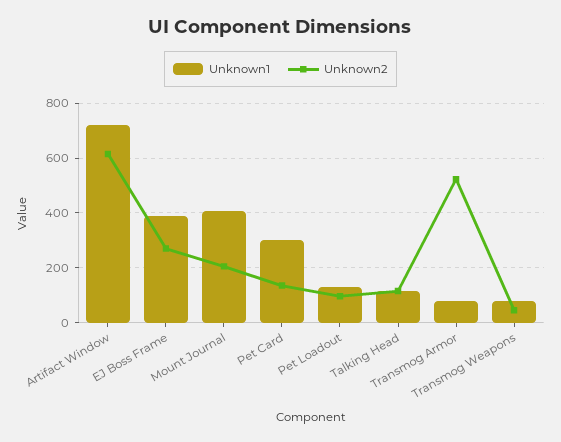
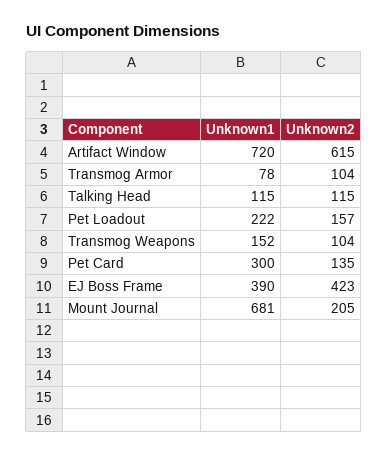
  {
    "Unknown1": {
      "Artifact Window": 720,
      "EJ Boss Frame": 390,
-     "Mount Journal": 400,
+     "Mount Journal": 681,
      "Pet Card": 300,
-     "Pet Loadout": 125,
+     "Pet Loadout": 222,
      "Talking Head": 115,
      "Transmog Armor": 78,
-     "Transmog Weapons": 75
+     "Transmog Weapons": 152
    },
    "Unknown2": {
      "Artifact Window": 615,
-     "EJ Boss Frame": 275,
+     "EJ Boss Frame": 423,
      "Mount Journal": 205,
      "Pet Card": 135,
-     "Pet Loadout": 100,
+     "Pet Loadout": 157,
      "Talking Head": 115,
-     "Transmog Armor": 525,
+     "Transmog Armor": 104,
-     "Transmog Weapons": 50
+     "Transmog Weapons": 104
    }
  }

